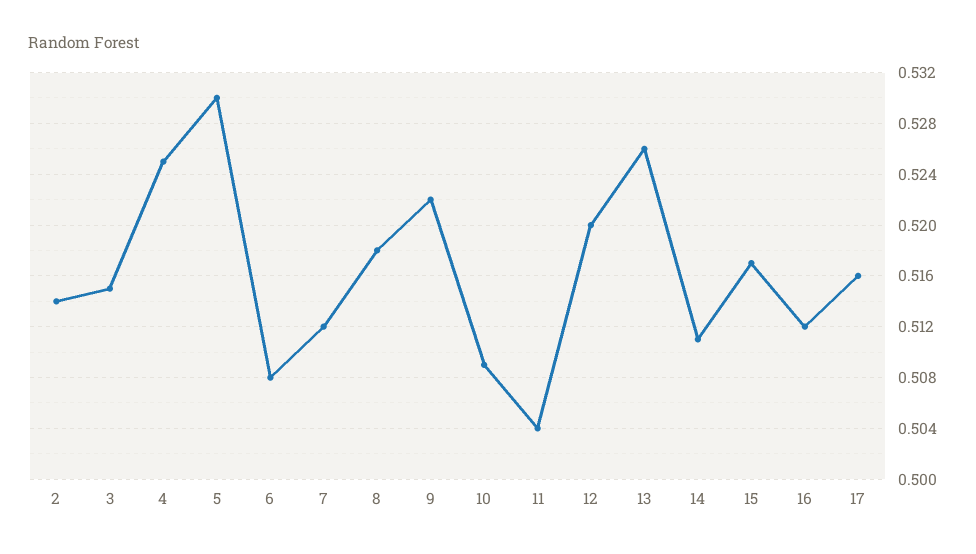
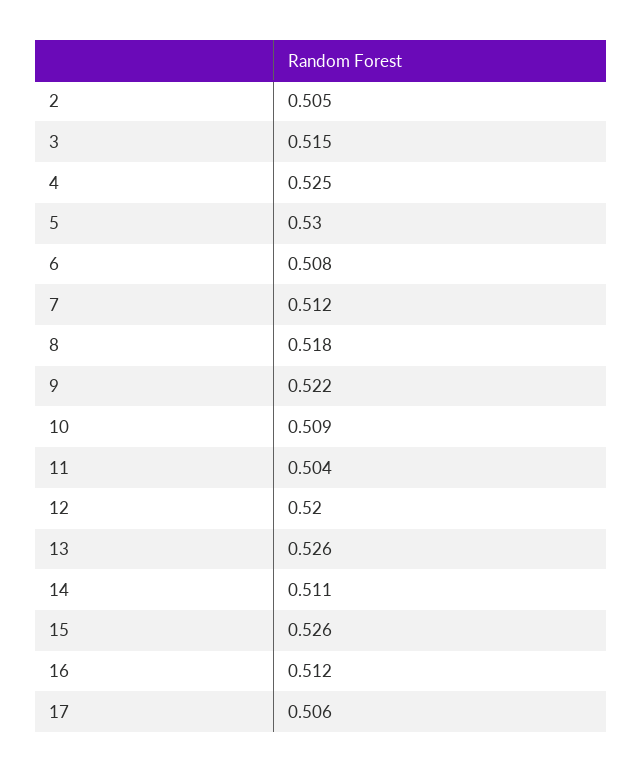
  {
-   "2": 0.514,
+   "2": 0.505,
    "3": 0.515,
    "4": 0.525,
    "5": 0.53,
    "6": 0.508,
    "7": 0.512,
    "8": 0.518,
    "9": 0.522,
    "10": 0.509,
    "11": 0.504,
    "12": 0.52,
    "13": 0.526,
    "14": 0.511,
-   "15": 0.517,
+   "15": 0.526,
    "16": 0.512,
-   "17": 0.516
+   "17": 0.506
  }

